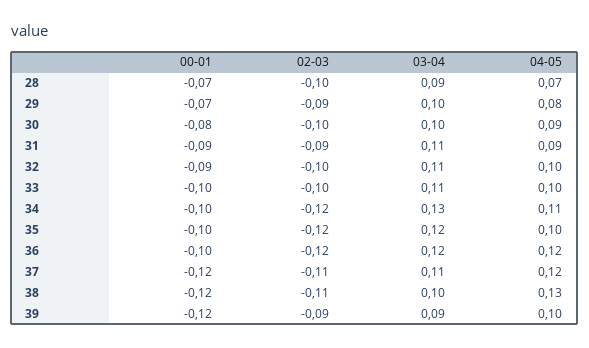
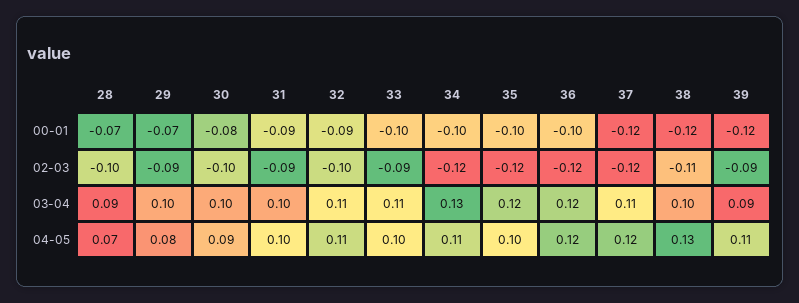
  {
    "00-01": {
      "28": -0.07,
      "29": -0.07,
      "30": -0.08,
      "31": -0.09,
      "32": -0.09,
      "33": -0.1,
      "34": -0.1,
      "35": -0.1,
      "36": -0.1,
      "37": -0.12,
      "38": -0.12,
      "39": -0.12
    },
    "02-03": {
      "28": -0.1,
      "29": -0.09,
      "30": -0.1,
      "31": -0.09,
      "32": -0.1,
-     "33": -0.1,
+     "33": -0.09,
      "34": -0.12,
      "35": -0.12,
      "36": -0.12,
-     "37": -0.11,
+     "37": -0.12,
      "38": -0.11,
      "39": -0.09
    },
    "03-04": {
      "28": 0.09,
      "29": 0.1,
      "30": 0.1,
-     "31": 0.11,
+     "31": 0.1,
      "32": 0.11,
      "33": 0.11,
      "34": 0.13,
      "35": 0.12,
      "36": 0.12,
      "37": 0.11,
      "38": 0.1,
      "39": 0.09
    },
    "04-05": {
      "28": 0.07,
      "29": 0.08,
      "30": 0.09,
-     "31": 0.09,
+     "31": 0.1,
-     "32": 0.1,
+     "32": 0.11,
      "33": 0.1,
      "34": 0.11,
      "35": 0.1,
      "36": 0.12,
      "37": 0.12,
      "38": 0.13,
-     "39": 0.1
+     "39": 0.11
    }
  }

